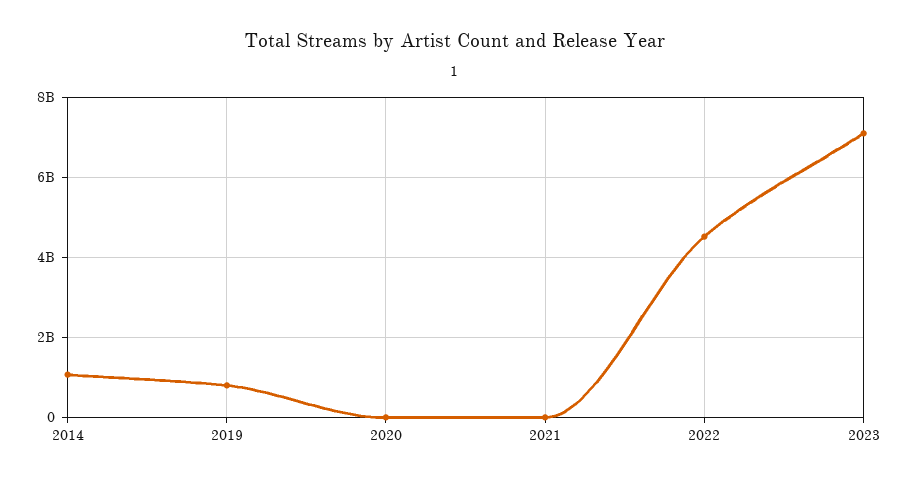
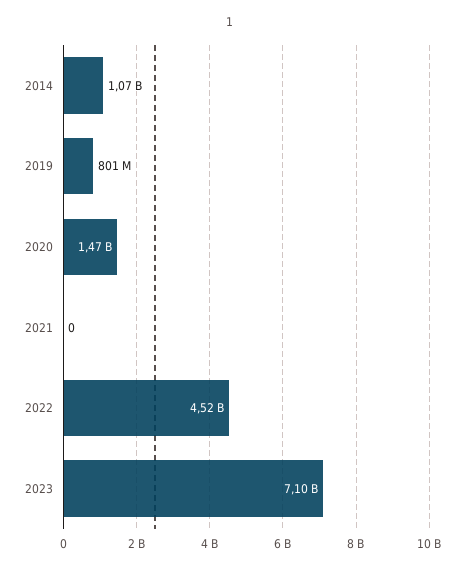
  {
    "2014": 1070000000,
    "2019": 801000000,
-   "2020": 0,
+   "2020": 1470000000,
    "2021": 0,
    "2022": 4520000000,
    "2023": 7100000000
  }

